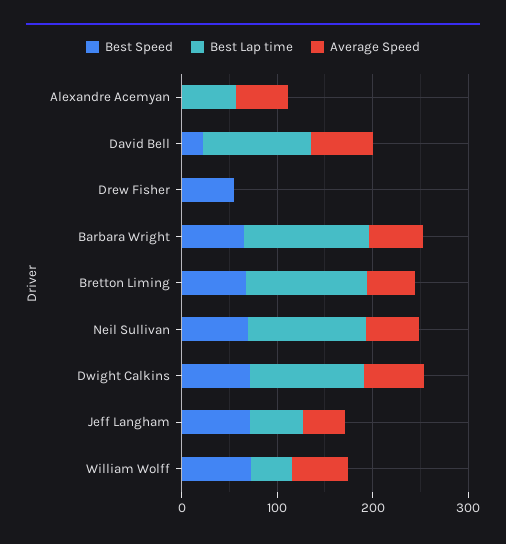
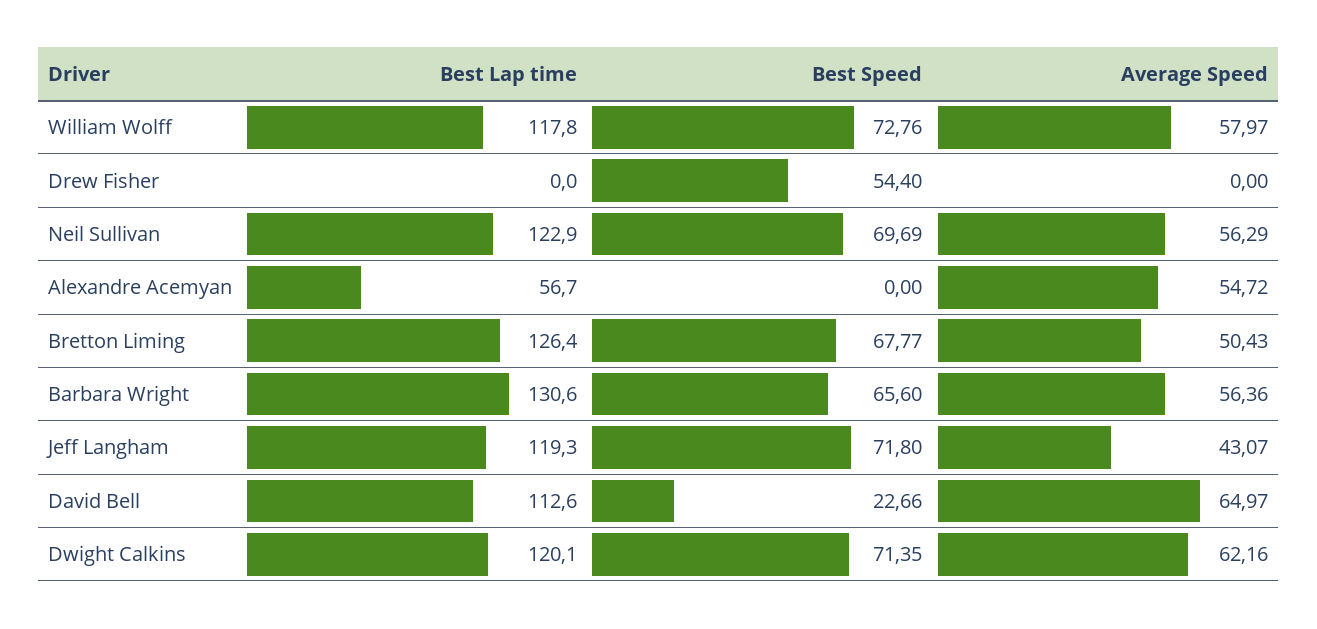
  {
    "Best Speed": {
      "Alexandre Acemyan": 0,
      "David Bell": 22.66,
      "Drew Fisher": 54.4,
      "Barbara Wright": 65.6,
      "Bretton Liming": 67.77,
      "Neil Sullivan": 69.69,
      "Dwight Calkins": 71.35,
      "Jeff Langham": 71.8,
      "William Wolff": 72.76
    },
    "Best Lap time": {
      "Alexandre Acemyan": 56.7,
      "David Bell": 112.6,
      "Drew Fisher": 0,
      "Barbara Wright": 130.6,
      "Bretton Liming": 126.4,
      "Neil Sullivan": 122.9,
      "Dwight Calkins": 120.1,
-     "Jeff Langham": 60,
+     "Jeff Langham": 119.3,
-     "William Wolff": 40
+     "William Wolff": 117.8
    },
    "Average Speed": {
      "Alexandre Acemyan": 54.72,
      "David Bell": 64.97,
      "Drew Fisher": 0,
      "Barbara Wright": 56.36,
      "Bretton Liming": 50.43,
      "Neil Sullivan": 56.29,
      "Dwight Calkins": 62.16,
      "Jeff Langham": 43.07,
      "William Wolff": 57.97
    }
  }

